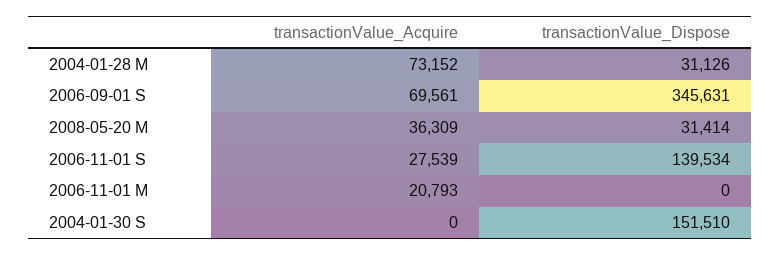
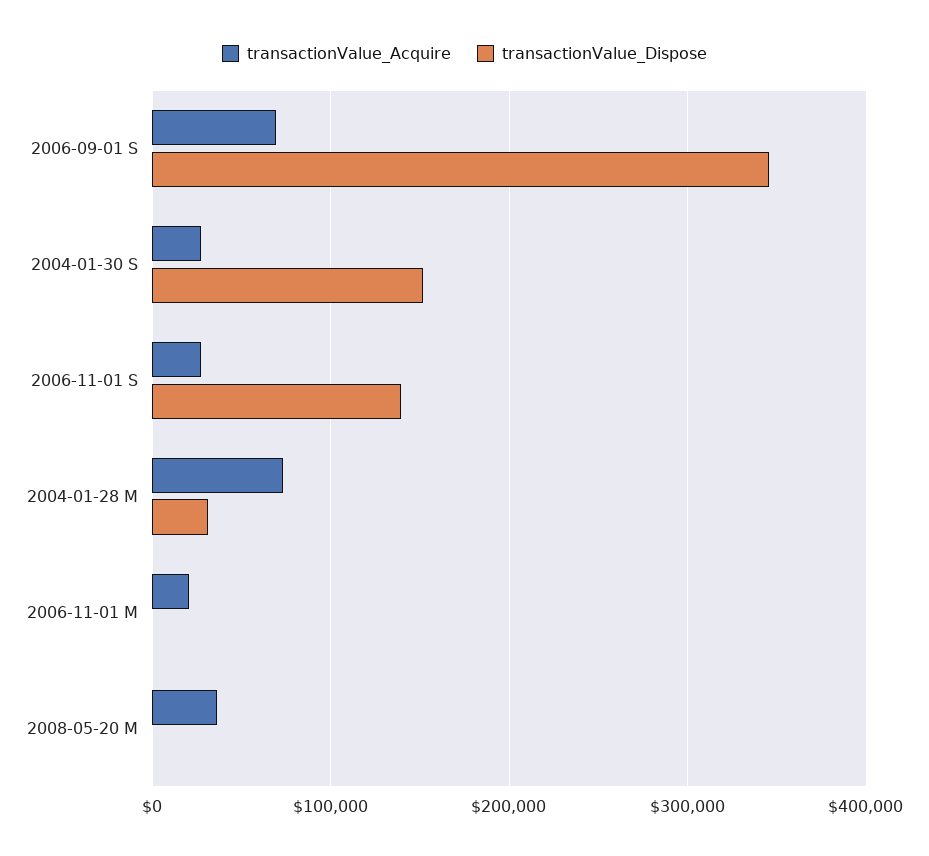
  {
    "transactionValue_Acquire": {
      "2004-01-28 M": 73152,
      "2006-09-01 S": 69561,
      "2008-05-20 M": 36309,
      "2006-11-01 S": 27539,
      "2006-11-01 M": 20793,
-     "2004-01-30 S": 0
+     "2004-01-30 S": 30000
    },
    "transactionValue_Dispose": {
      "2004-01-28 M": 31126,
      "2006-09-01 S": 345631,
-     "2008-05-20 M": 31414,
+     "2008-05-20 M": 0,
      "2006-11-01 S": 139534,
      "2006-11-01 M": 0,
      "2004-01-30 S": 151510
    }
  }

